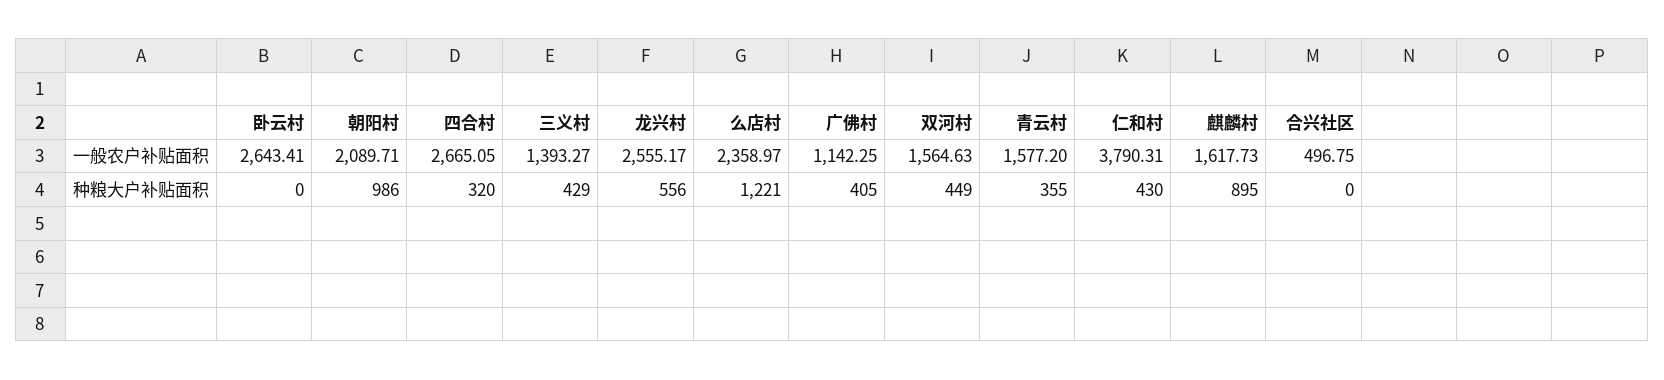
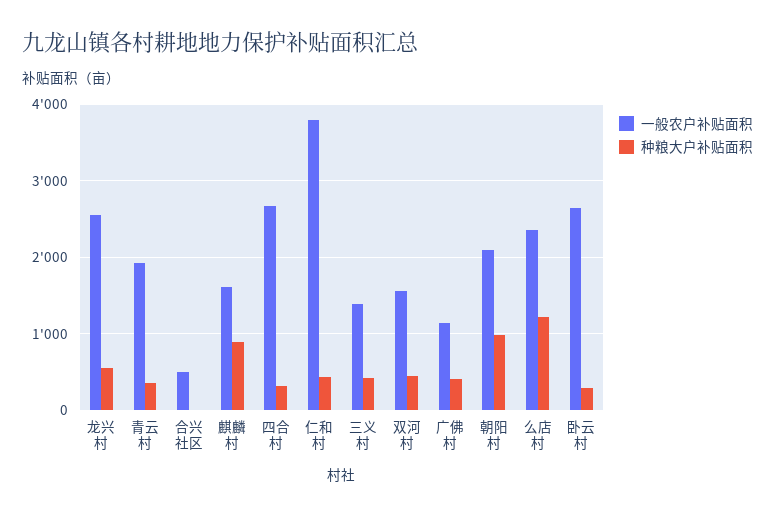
  {
    "一般农户补贴面积": {
      "卧云村": 2643.41,
      "朝阳村": 2089.71,
      "四合村": 2665.05,
      "三义村": 1393.27,
      "龙兴村": 2555.17,
      "么店村": 2358.97,
      "广佛村": 1142.25,
      "双河村": 1564.63,
-     "青云村": 1577.2,
+     "青云村": 1900,
      "仁和村": 3790.31,
      "麒麟村": 1617.73,
      "合兴社区": 496.75
    },
    "种粮大户补贴面积": {
-     "卧云村": 0,
+     "卧云村": 300,
      "朝阳村": 986,
      "四合村": 320,
      "三义村": 429,
      "龙兴村": 556,
      "么店村": 1221,
      "广佛村": 405,
      "双河村": 449,
      "青云村": 355,
      "仁和村": 430,
      "麒麟村": 895,
      "合兴社区": 0
    }
  }

